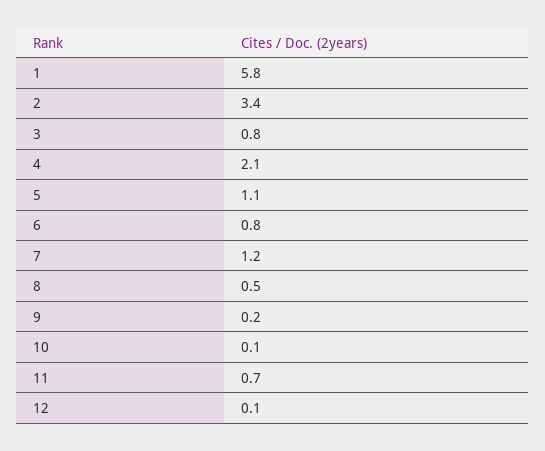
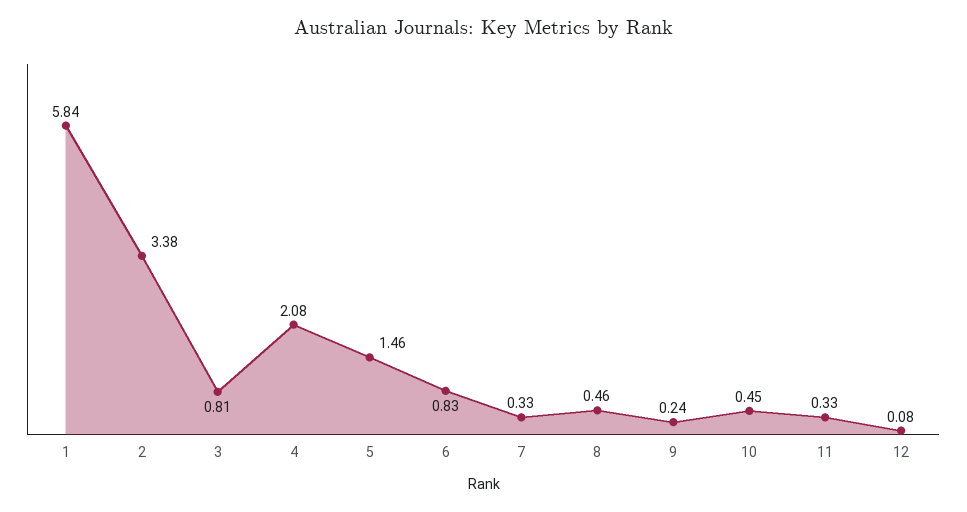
  {
    "1": 5.84,
    "2": 3.38,
    "3": 0.81,
    "4": 2.08,
-   "5": 1.1,
+   "5": 1.46,
    "6": 0.83,
-   "7": 1.2,
+   "7": 0.33,
    "8": 0.46,
    "9": 0.24,
-   "10": 0.1,
+   "10": 0.45,
-   "11": 0.7,
+   "11": 0.33,
    "12": 0.08
  }

